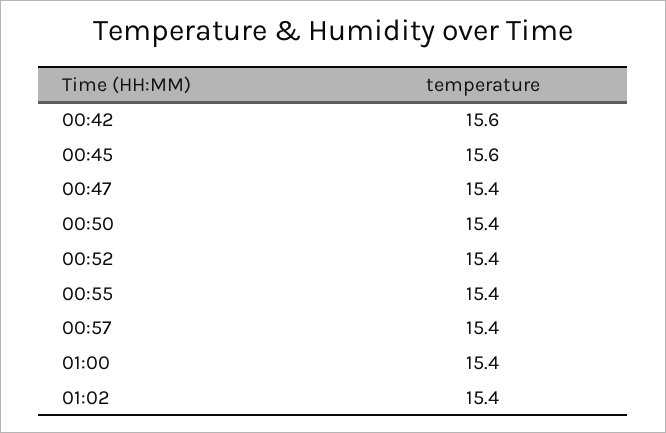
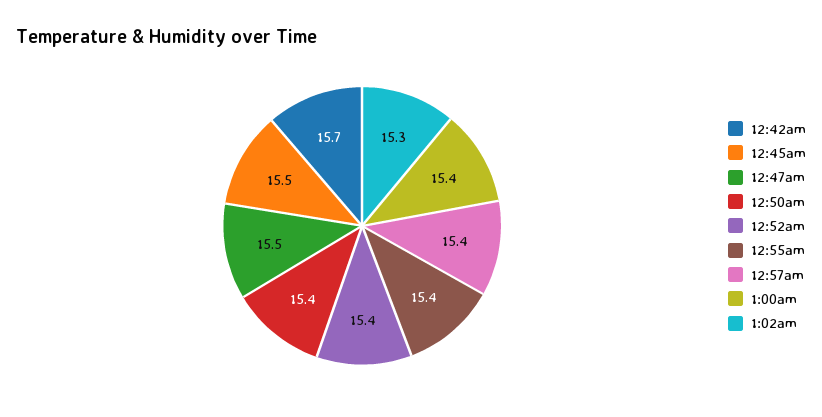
  {
-   "00:42": 15.6,
+   "00:42": 15.7,
-   "00:45": 15.6,
+   "00:45": 15.5,
-   "00:47": 15.4,
+   "00:47": 15.5,
    "00:50": 15.4,
    "00:52": 15.4,
    "00:55": 15.4,
    "00:57": 15.4,
    "01:00": 15.4,
-   "01:02": 15.4
+   "01:02": 15.3
  }

